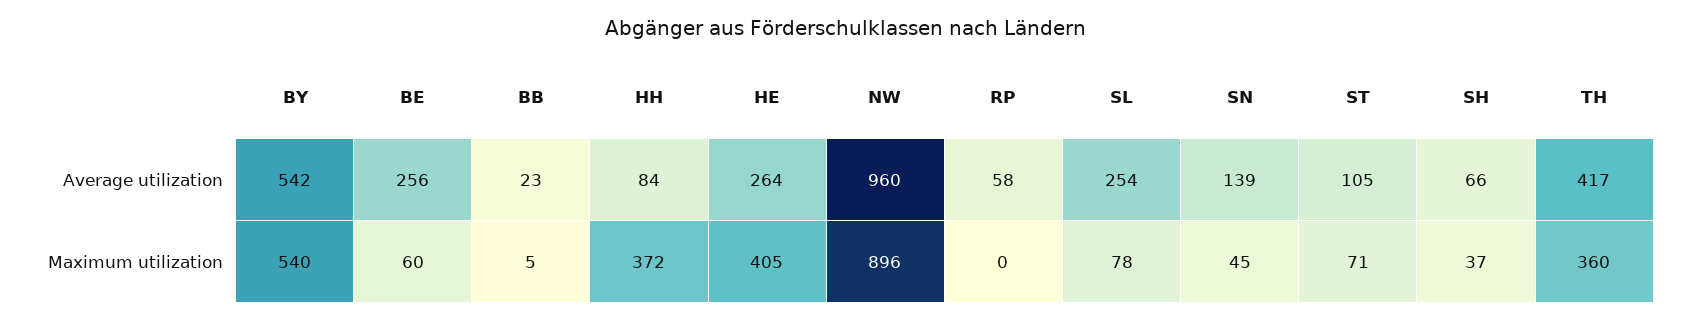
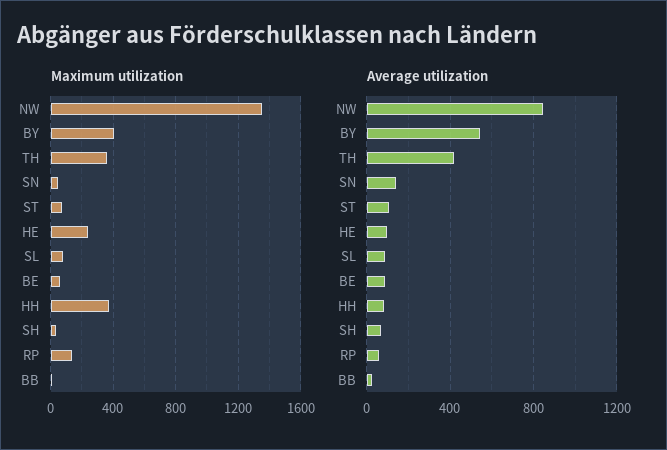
  {
    "Average utilization": {
      "BY": 542,
-     "BE": 256,
+     "BE": 100,
      "BB": 23,
      "HH": 84,
-     "HE": 264,
+     "HE": 100,
-     "NW": 960,
+     "NW": 850,
      "RP": 58,
-     "SL": 254,
+     "SL": 100,
      "SN": 139,
      "ST": 105,
      "SH": 66,
      "TH": 417
    },
    "Maximum utilization": {
-     "BY": 540,
+     "BY": 400,
      "BE": 60,
      "BB": 5,
      "HH": 372,
-     "HE": 405,
+     "HE": 250,
-     "NW": 896,
+     "NW": 1350,
-     "RP": 0,
+     "RP": 150,
      "SL": 78,
      "SN": 45,
      "ST": 71,
      "SH": 37,
      "TH": 360
    }
  }

